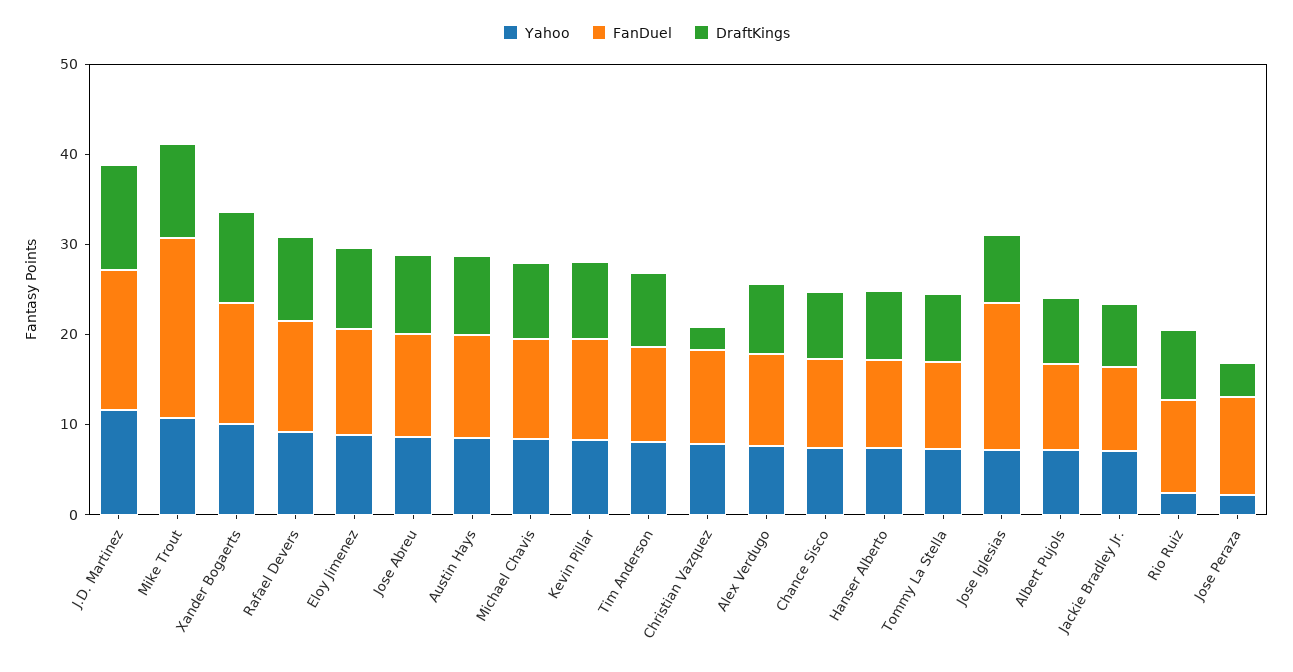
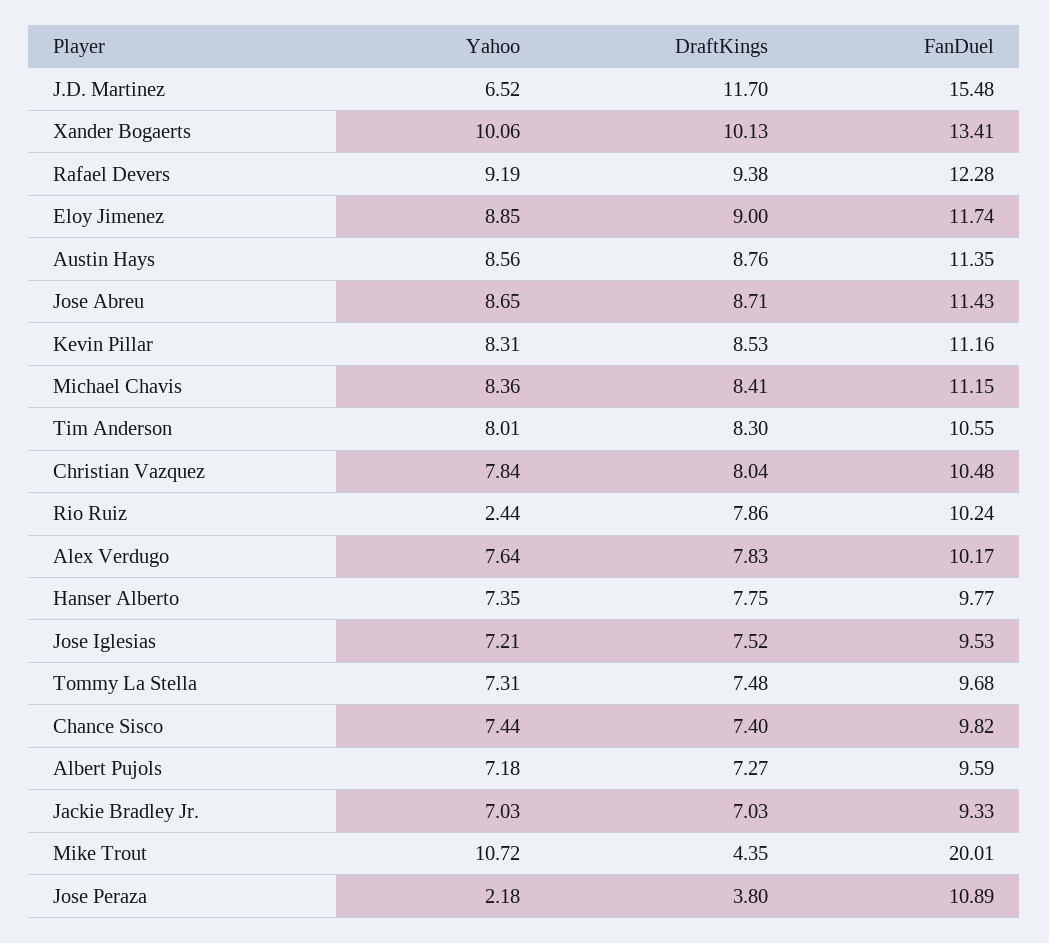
  {
    "Yahoo": {
-     "J.D. Martinez": 12,
+     "J.D. Martinez": 6.52,
      "Mike Trout": 10.72,
      "Xander Bogaerts": 10.06,
      "Rafael Devers": 9.19,
      "Eloy Jimenez": 8.85,
      "Jose Abreu": 8.65,
      "Austin Hays": 8.56,
      "Michael Chavis": 8.36,
      "Kevin Pillar": 8.31,
      "Tim Anderson": 8.01,
      "Christian Vazquez": 7.84,
      "Alex Verdugo": 7.64,
      "Chance Sisco": 7.44,
      "Hanser Alberto": 7.35,
      "Tommy La Stella": 7.31,
      "Jose Iglesias": 7.21,
      "Albert Pujols": 7.18,
      "Jackie Bradley Jr.": 7.03,
      "Rio Ruiz": 2.44,
      "Jose Peraza": 2.18
    },
    "FanDuel": {
      "J.D. Martinez": 15.48,
      "Mike Trout": 20.01,
      "Xander Bogaerts": 13.41,
      "Rafael Devers": 12.28,
      "Eloy Jimenez": 11.74,
      "Jose Abreu": 11.43,
      "Austin Hays": 11.35,
      "Michael Chavis": 11.15,
      "Kevin Pillar": 11.16,
      "Tim Anderson": 10.55,
      "Christian Vazquez": 10.48,
      "Alex Verdugo": 10.17,
      "Chance Sisco": 9.82,
      "Hanser Alberto": 9.77,
      "Tommy La Stella": 9.68,
-     "Jose Iglesias": 16,
+     "Jose Iglesias": 9.53,
      "Albert Pujols": 9.59,
      "Jackie Bradley Jr.": 9.33,
      "Rio Ruiz": 10.24,
      "Jose Peraza": 10.89
    },
    "DraftKings": {
      "J.D. Martinez": 11.7,
-     "Mike Trout": 10,
+     "Mike Trout": 4.35,
      "Xander Bogaerts": 10.13,
      "Rafael Devers": 9.38,
      "Eloy Jimenez": 9,
      "Jose Abreu": 8.71,
      "Austin Hays": 8.76,
      "Michael Chavis": 8.41,
      "Kevin Pillar": 8.53,
      "Tim Anderson": 8.3,
-     "Christian Vazquez": 2,
+     "Christian Vazquez": 8.04,
      "Alex Verdugo": 7.83,
      "Chance Sisco": 7.4,
      "Hanser Alberto": 7.75,
      "Tommy La Stella": 7.48,
      "Jose Iglesias": 7.52,
      "Albert Pujols": 7.27,
      "Jackie Bradley Jr.": 7.03,
      "Rio Ruiz": 7.86,
      "Jose Peraza": 3.8
    }
  }

